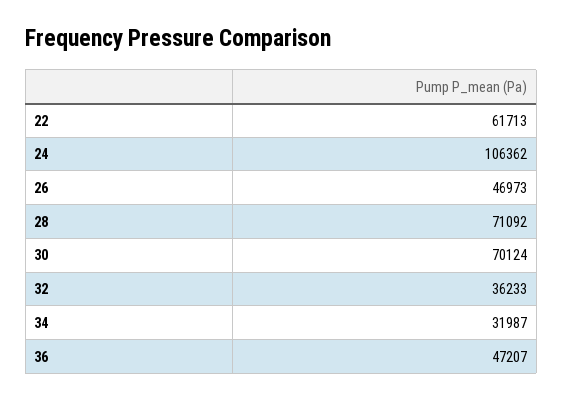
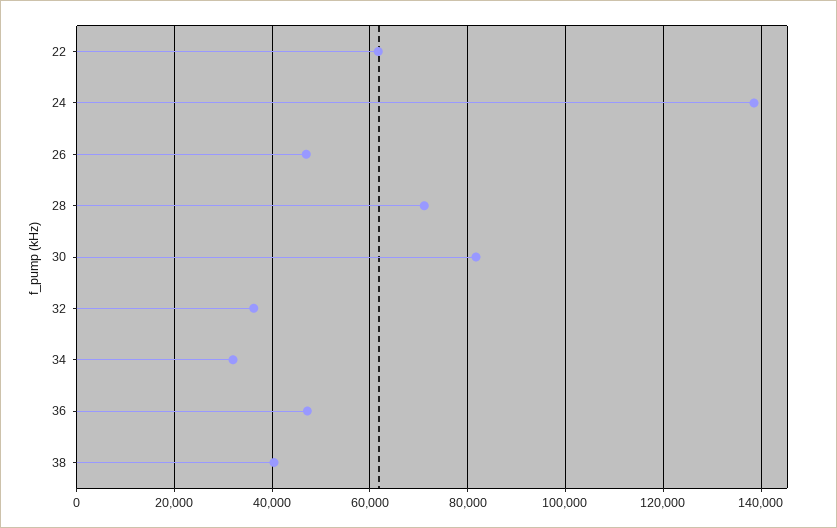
  {
    "22": 61713,
-   "24": 106362,
+   "24": 138000,
    "26": 46973,
    "28": 71092,
-   "30": 70124,
+   "30": 82000,
    "32": 36233,
    "34": 31987,
-   "36": 47207
+   "36": 47207,
+   "38": 40000
  }

